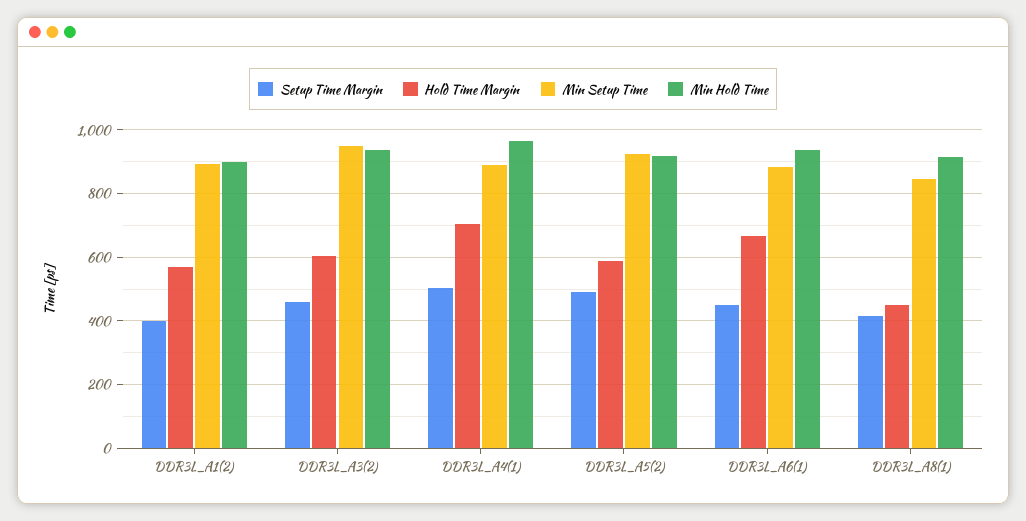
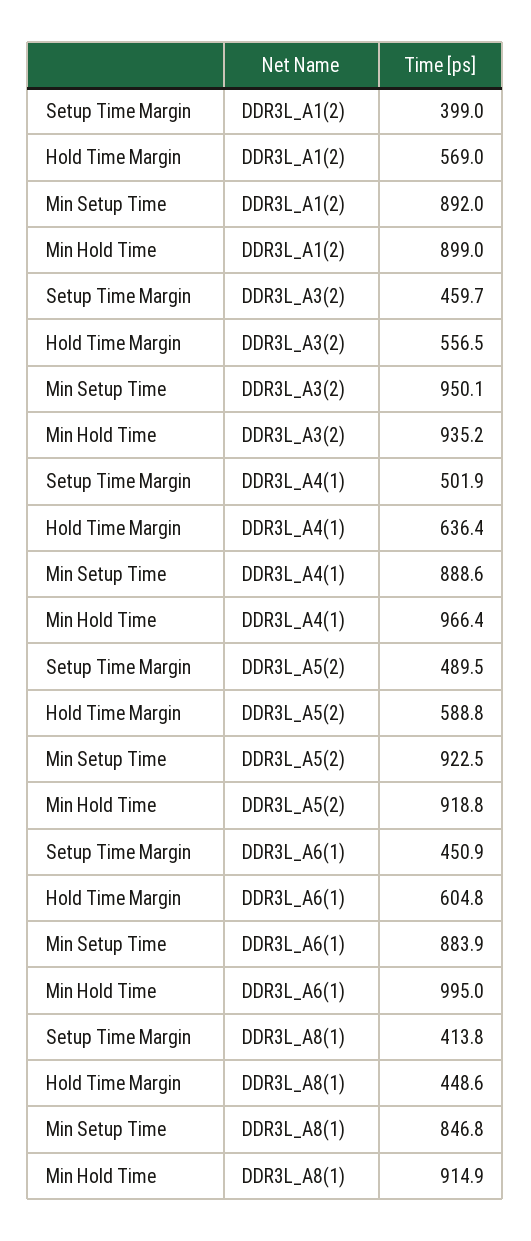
  {
    "Setup Time Margin": {
      "DDR3L_A1(2)": 399,
      "DDR3L_A3(2)": 459.7,
      "DDR3L_A4(1)": 501.9,
      "DDR3L_A5(2)": 489.5,
      "DDR3L_A6(1)": 450.9,
      "DDR3L_A8(1)": 413.8
    },
    "Hold Time Margin": {
      "DDR3L_A1(2)": 569,
-     "DDR3L_A3(2)": 600,
+     "DDR3L_A3(2)": 556.5,
-     "DDR3L_A4(1)": 700,
+     "DDR3L_A4(1)": 636.4,
      "DDR3L_A5(2)": 588.8,
-     "DDR3L_A6(1)": 660,
+     "DDR3L_A6(1)": 604.8,
      "DDR3L_A8(1)": 448.6
    },
    "Min Setup Time": {
      "DDR3L_A1(2)": 892,
      "DDR3L_A3(2)": 950.1,
      "DDR3L_A4(1)": 888.6,
      "DDR3L_A5(2)": 922.5,
      "DDR3L_A6(1)": 883.9,
      "DDR3L_A8(1)": 846.8
    },
    "Min Hold Time": {
      "DDR3L_A1(2)": 899,
      "DDR3L_A3(2)": 935.2,
      "DDR3L_A4(1)": 966.4,
      "DDR3L_A5(2)": 918.8,
-     "DDR3L_A6(1)": 940,
+     "DDR3L_A6(1)": 995,
      "DDR3L_A8(1)": 914.9
    }
  }

